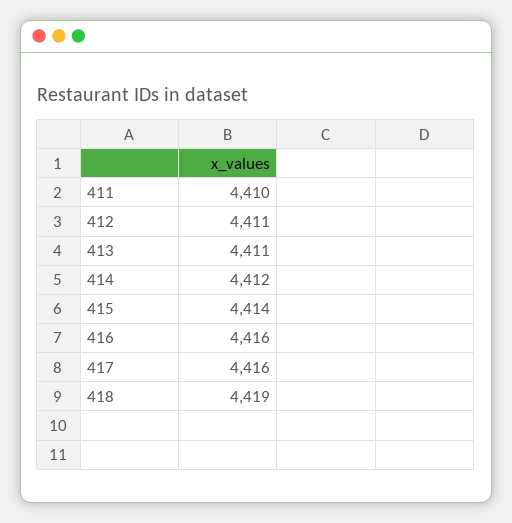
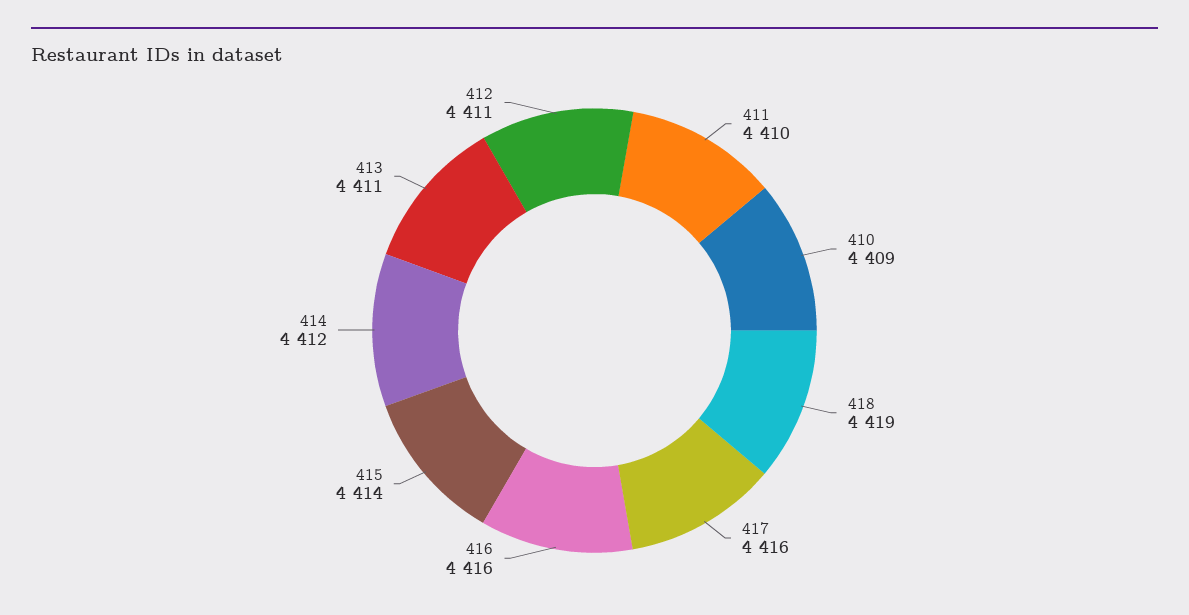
  {
    "411": 4410,
    "412": 4411,
    "413": 4411,
    "414": 4412,
    "415": 4414,
    "416": 4416,
    "417": 4416,
-   "418": 4419
+   "418": 4419,
+   "410": 4409
  }

